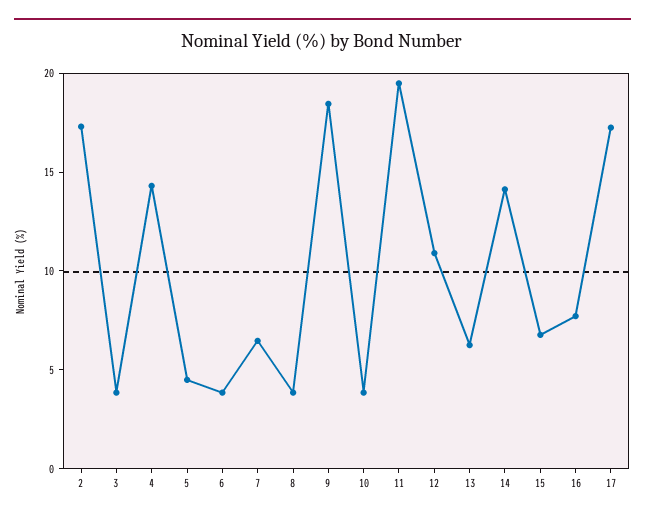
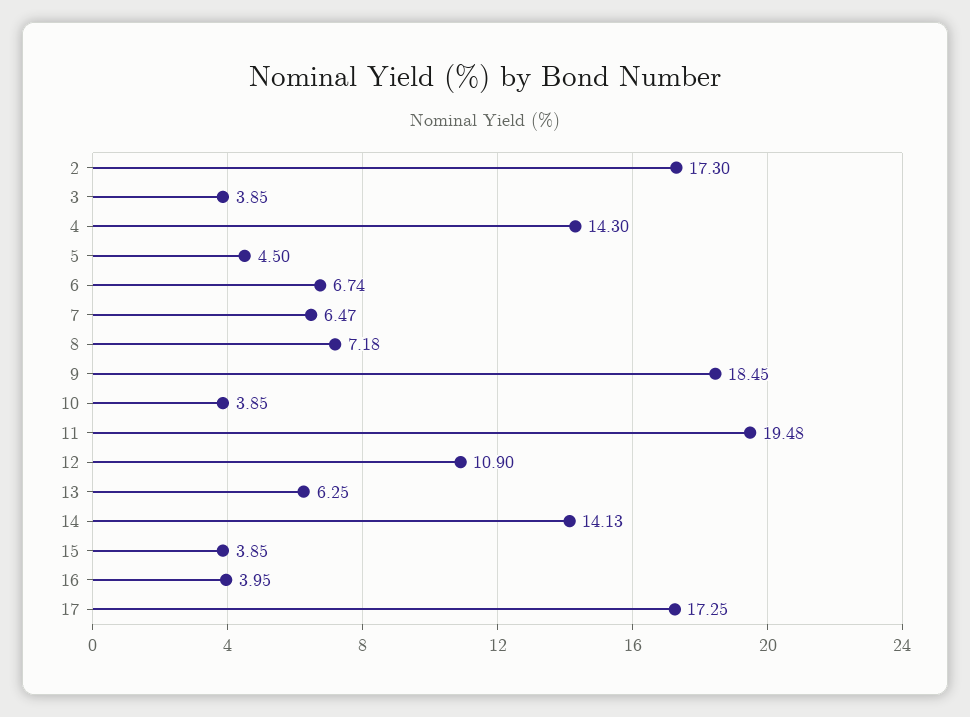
  {
    "2": 17.3,
    "3": 3.85,
    "4": 14.3,
    "5": 4.5,
-   "6": 4,
+   "6": 6.74,
    "7": 6.47,
-   "8": 4,
+   "8": 7.18,
    "9": 18.45,
    "10": 3.85,
    "11": 19.48,
    "12": 10.9,
    "13": 6.25,
    "14": 14.13,
-   "15": 7,
+   "15": 3.85,
-   "16": 8,
+   "16": 3.95,
    "17": 17.25
  }

